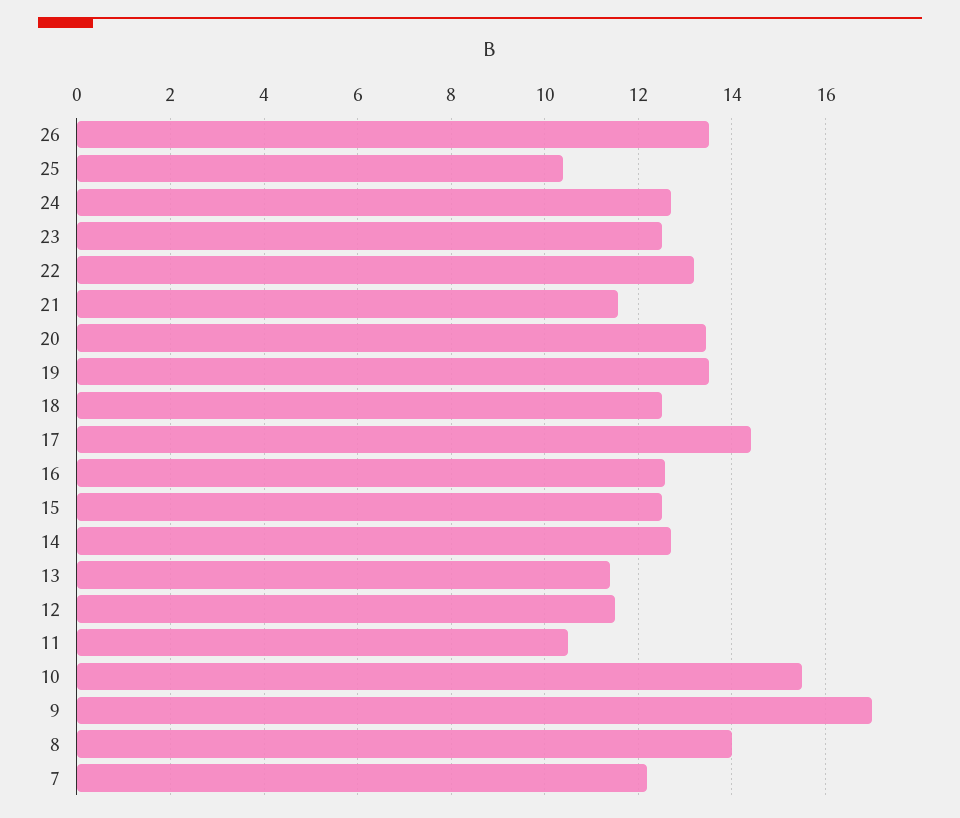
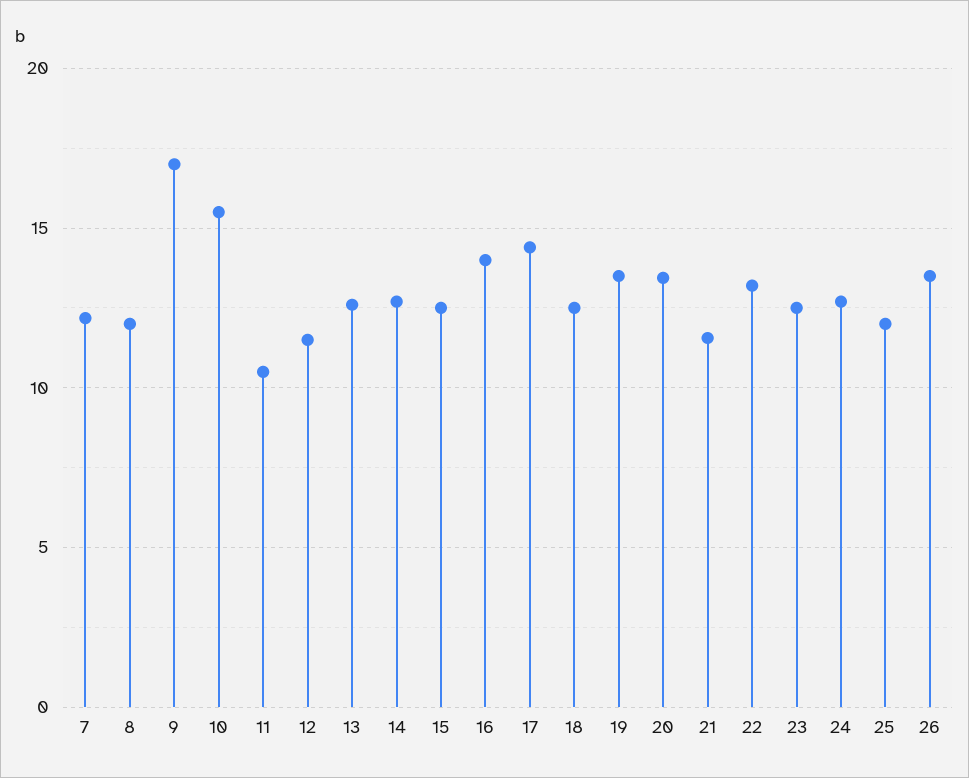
  {
    "26": 13.6,
-   "25": 10.4,
+   "25": 12,
    "24": 12.8,
    "23": 12.6,
    "22": 13.2,
    "21": 11.6,
    "20": 13.4,
    "19": 13.6,
    "18": 12.6,
    "17": 14.4,
-   "16": 12.6,
+   "16": 14,
    "15": 12.6,
    "14": 12.8,
-   "13": 11.4,
+   "13": 12.5,
    "12": 11.6,
    "11": 10.6,
    "10": 15.6,
    "9": 17,
-   "8": 14,
+   "8": 12,
    "7": 12.2
  }

